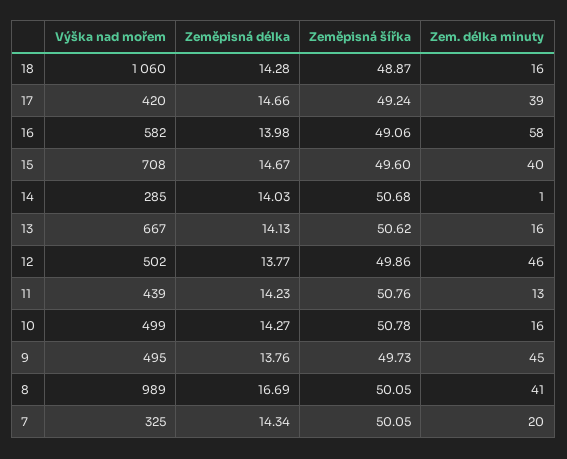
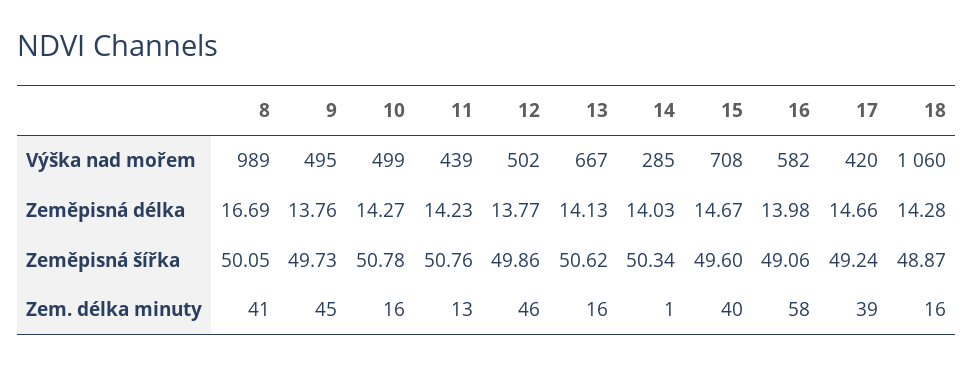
  {
    "Výška nad mořem": {
      "18": 1060,
      "17": 420,
      "16": 582,
      "15": 708,
      "14": 285,
      "13": 667,
      "12": 502,
      "11": 439,
      "10": 499,
      "9": 495,
-     "8": 989,
+     "8": 989
-     "7": 325
    },
    "Zeměpisná délka": {
      "18": 14.28,
      "17": 14.66,
      "16": 13.98,
      "15": 14.67,
      "14": 14.03,
      "13": 14.13,
      "12": 13.77,
      "11": 14.23,
      "10": 14.27,
      "9": 13.76,
-     "8": 16.69,
+     "8": 16.69
-     "7": 14.34
    },
    "Zeměpisná šířka": {
      "18": 48.87,
      "17": 49.24,
      "16": 49.06,
      "15": 49.6,
-     "14": 50.68,
+     "14": 50.34,
      "13": 50.62,
      "12": 49.86,
      "11": 50.76,
      "10": 50.78,
      "9": 49.73,
-     "8": 50.05,
+     "8": 50.05
-     "7": 50.05
    },
    "Zem. délka minuty": {
      "18": 16,
      "17": 39,
      "16": 58,
      "15": 40,
      "14": 1,
      "13": 16,
      "12": 46,
      "11": 13,
      "10": 16,
      "9": 45,
-     "8": 41,
+     "8": 41
-     "7": 20
    }
  }

